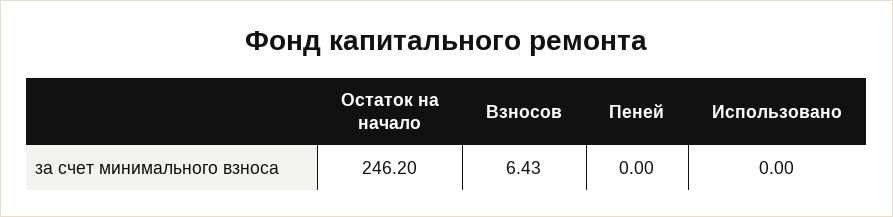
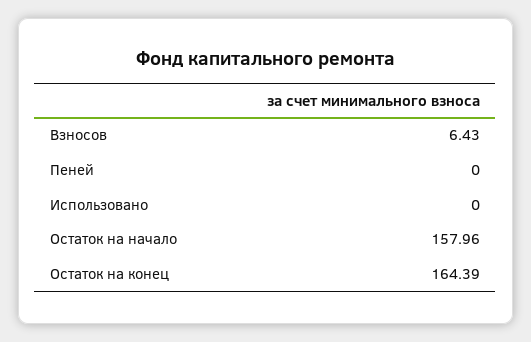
  {
-   "Остаток на начало": 246.2,
+   "Остаток на начало": 157.96,
    "Взносов": 6.43,
    "Пеней": 0,
-   "Использовано": 0
+   "Использовано": 0,
+   "Остаток на конец": 164.39
  }

